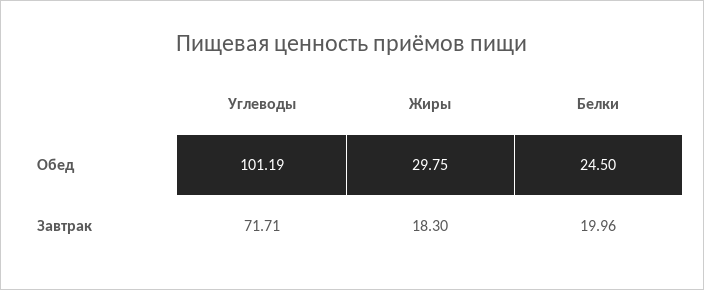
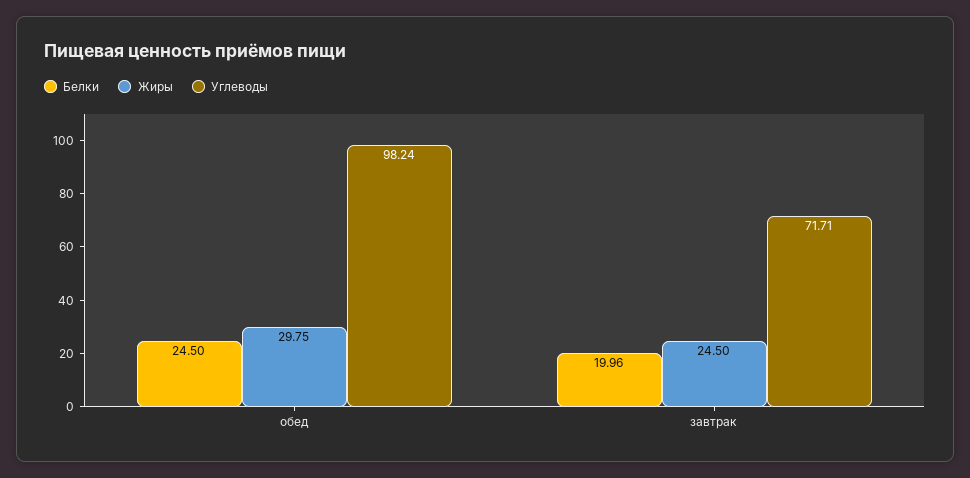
  {
    "Углеводы": {
-     "Обед": 101.19,
+     "Обед": 98.24,
      "Завтрак": 71.71
    },
    "Жиры": {
      "Обед": 29.75,
-     "Завтрак": 18.3
+     "Завтрак": 24.5
    },
    "Белки": {
      "Обед": 24.5,
      "Завтрак": 19.96
    }
  }

